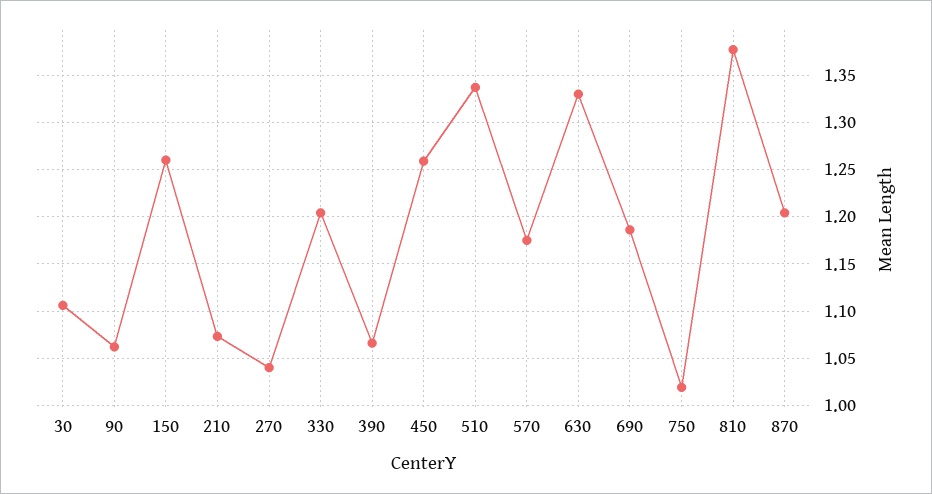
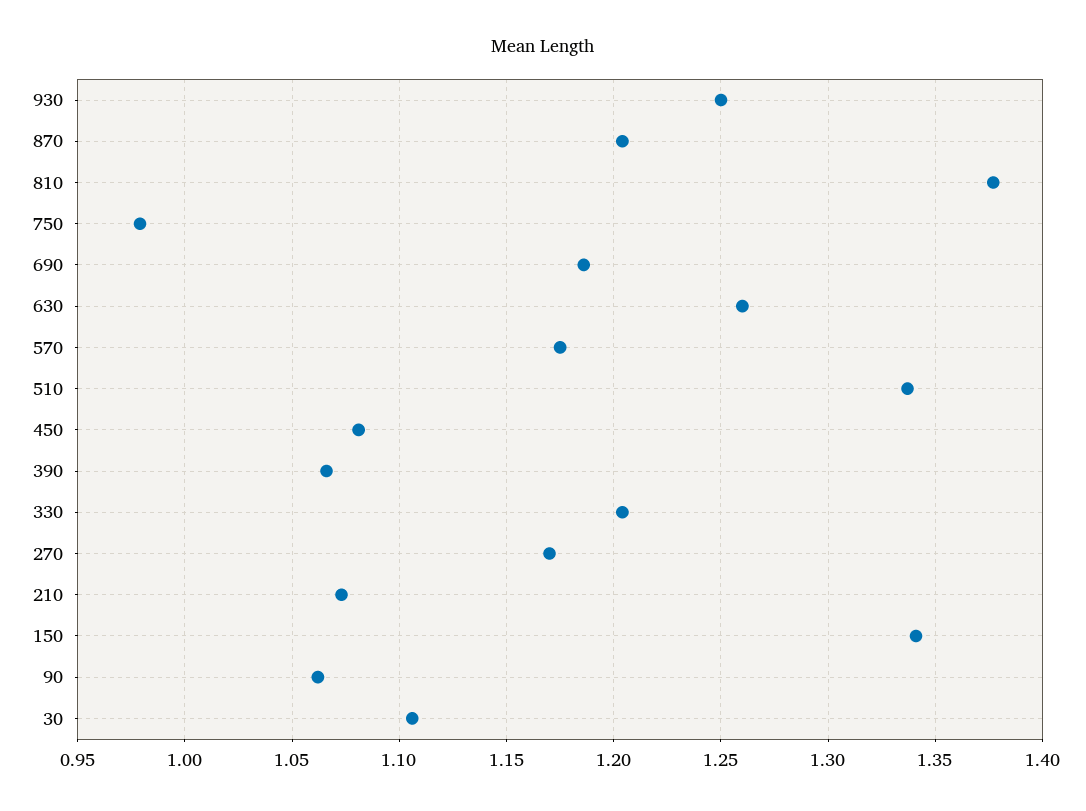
  {
    "30": 1.105,
    "90": 1.06,
-   "150": 1.26,
+   "150": 1.34,
    "210": 1.075,
-   "270": 1.04,
+   "270": 1.17,
    "330": 1.205,
    "390": 1.065,
-   "450": 1.26,
+   "450": 1.08,
    "510": 1.335,
    "570": 1.175,
-   "630": 1.33,
+   "630": 1.26,
    "690": 1.185,
-   "750": 1.02,
+   "750": 0.98,
    "810": 1.375,
-   "870": 1.205
+   "870": 1.205,
+   "930": 1.25
  }

